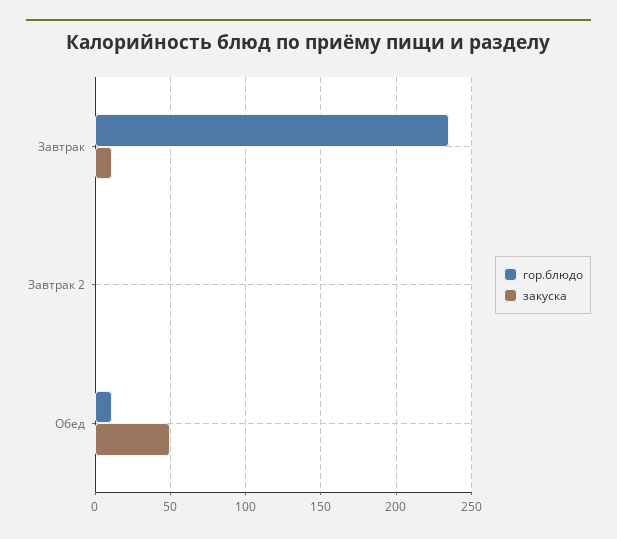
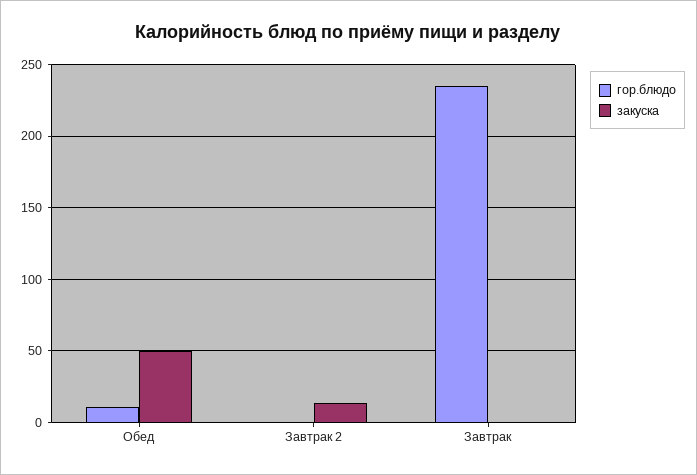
  {
    "гор.блюдо": {
      "Завтрак": 235,
      "Завтрак 2": 0,
      "Обед": 10
    },
    "закуска": {
-     "Завтрак": 10,
+     "Завтрак": 0,
-     "Завтрак 2": 0,
+     "Завтрак 2": 15,
      "Обед": 50
    }
  }

